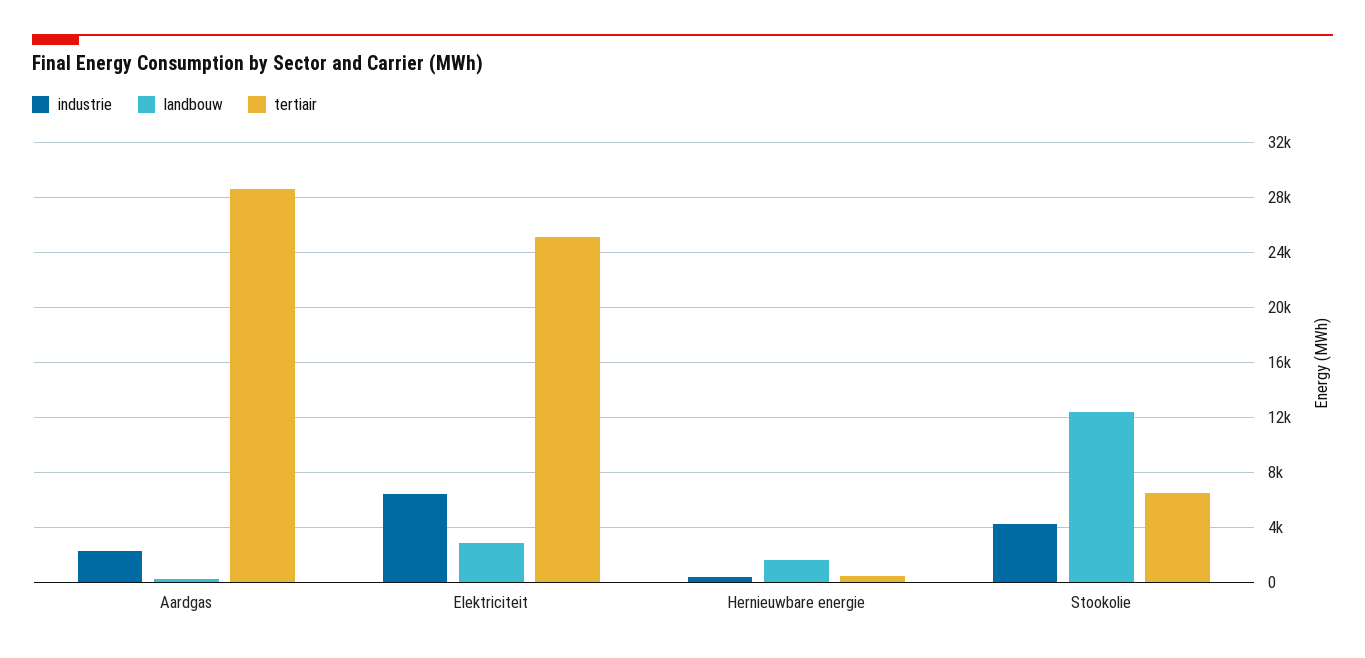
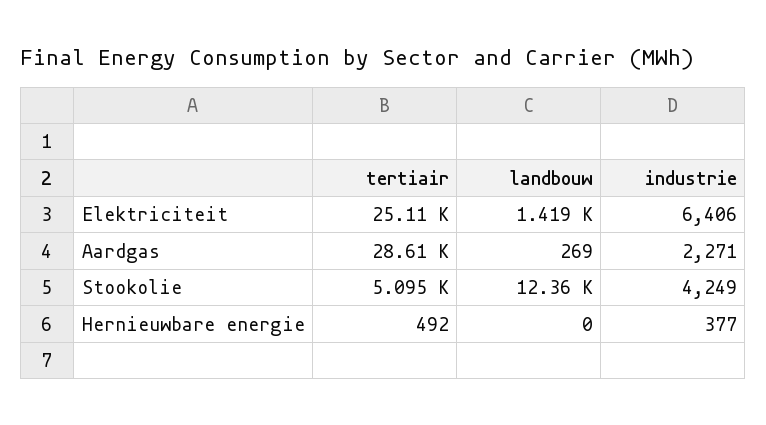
  {
    "industrie": {
      "Aardgas": 2271,
      "Elektriciteit": 6406,
      "Hernieuwbare energie": 377,
      "Stookolie": 4249
    },
    "landbouw": {
      "Aardgas": 269,
-     "Elektriciteit": 3000,
+     "Elektriciteit": 1419,
-     "Hernieuwbare energie": 1500,
+     "Hernieuwbare energie": 0,
      "Stookolie": 12360
    },
    "tertiair": {
      "Aardgas": 28610,
      "Elektriciteit": 25110,
      "Hernieuwbare energie": 492,
-     "Stookolie": 6500
+     "Stookolie": 5095
    }
  }

